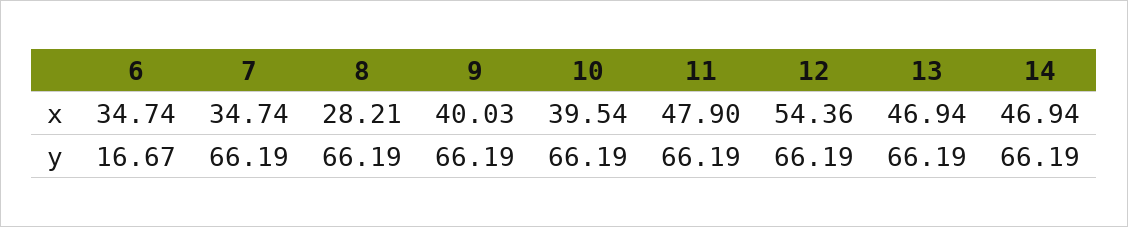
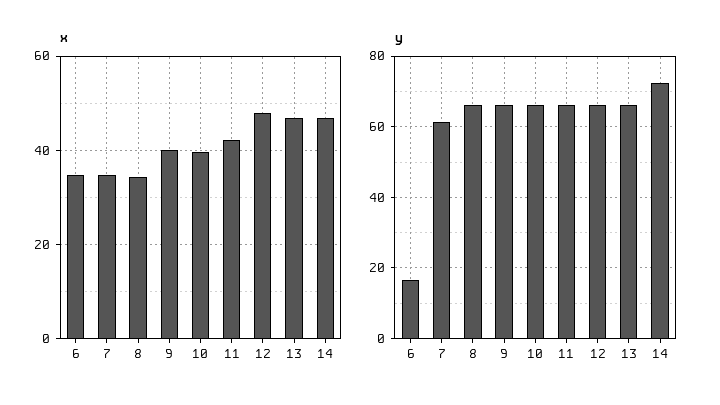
  {
    "x": {
      "6": 34.74,
      "7": 34.74,
-     "8": 28.21,
+     "8": 34,
      "9": 40.03,
      "10": 39.54,
-     "11": 47.9,
+     "11": 42,
-     "12": 54.36,
+     "12": 48,
      "13": 46.94,
      "14": 46.94
    },
    "y": {
      "6": 16.67,
-     "7": 66.19,
+     "7": 62,
      "8": 66.19,
      "9": 66.19,
      "10": 66.19,
      "11": 66.19,
      "12": 66.19,
      "13": 66.19,
-     "14": 66.19
+     "14": 72
    }
  }

